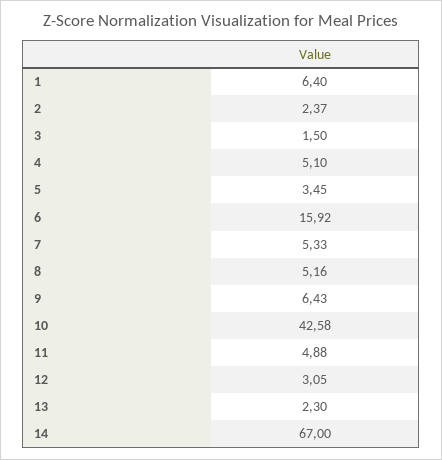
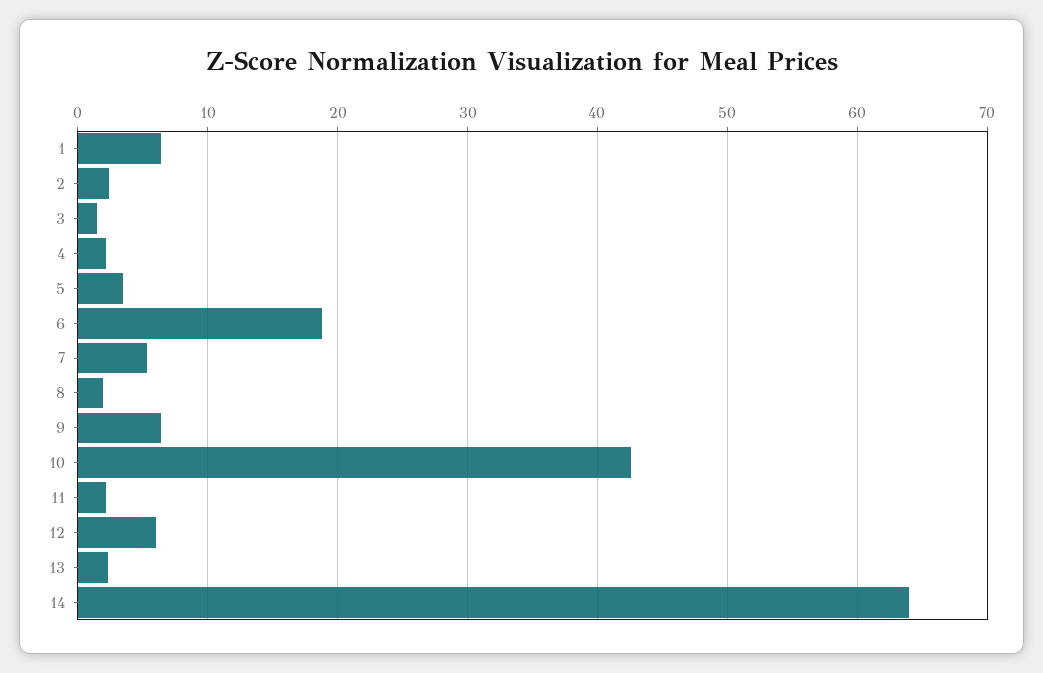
  {
    "1": 6.4,
    "2": 2.37,
    "3": 1.5,
-   "4": 5.1,
+   "4": 2,
    "5": 3.45,
-   "6": 15.92,
+   "6": 19,
    "7": 5.33,
-   "8": 5.16,
+   "8": 2,
    "9": 6.43,
    "10": 42.58,
-   "11": 4.88,
+   "11": 2,
-   "12": 3.05,
+   "12": 6,
    "13": 2.3,
-   "14": 67
+   "14": 64
  }

